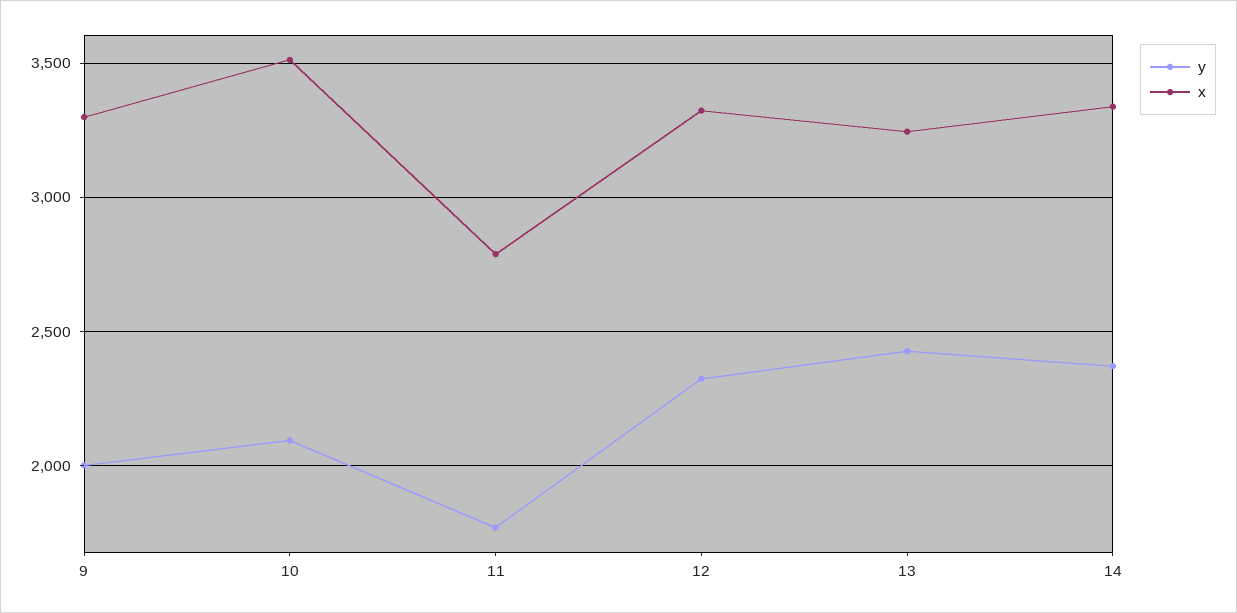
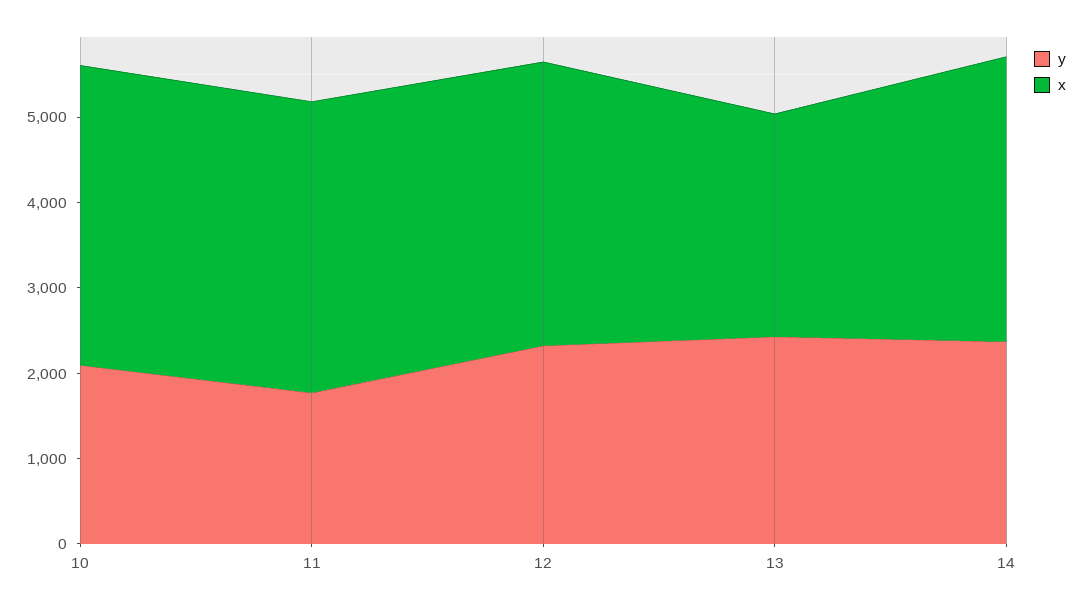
  {
    "y": {
-     "9": 2000,
      "10": 2100,
      "11": 1750,
      "12": 2300,
      "13": 2450,
      "14": 2350
    },
    "x": {
-     "9": 3300,
      "10": 3500,
-     "11": 2800,
+     "11": 3400,
      "12": 3300,
-     "13": 3250,
+     "13": 2600,
      "14": 3350
    }
  }

